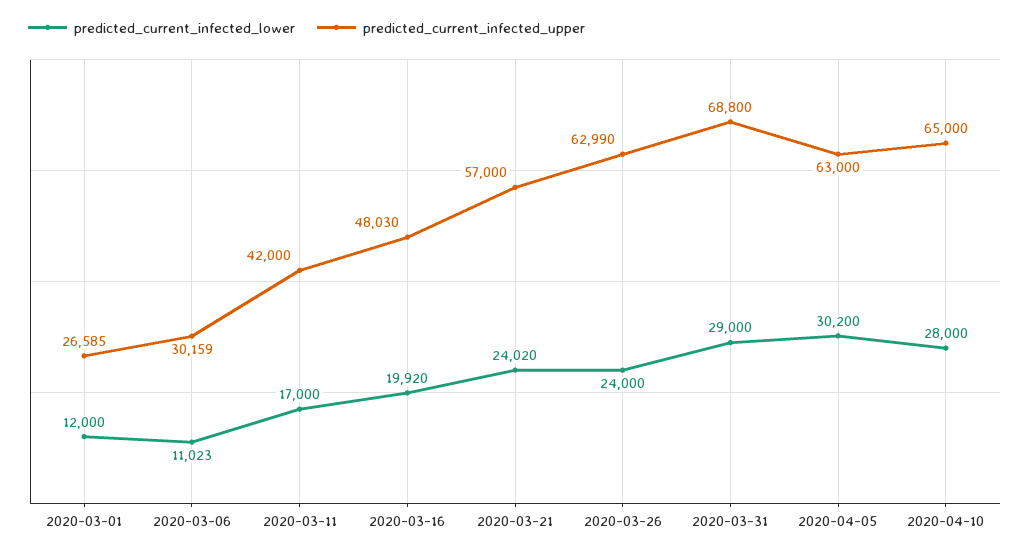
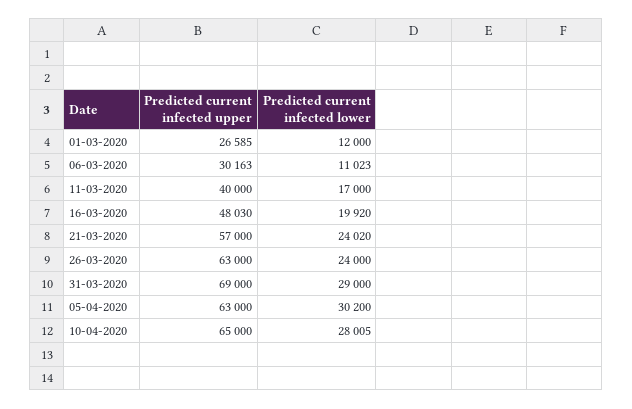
  {
    "predicted_current_infected_lower": {
      "2020-03-01": 12000,
      "2020-03-06": 11023,
      "2020-03-11": 17000,
      "2020-03-16": 19920,
      "2020-03-21": 24020,
      "2020-03-26": 24000,
      "2020-03-31": 29000,
      "2020-04-05": 30200,
-     "2020-04-10": 28000
+     "2020-04-10": 28005
    },
    "predicted_current_infected_upper": {
      "2020-03-01": 26585,
-     "2020-03-06": 30159,
+     "2020-03-06": 30163,
-     "2020-03-11": 42000,
+     "2020-03-11": 40000,
      "2020-03-16": 48030,
      "2020-03-21": 57000,
-     "2020-03-26": 62990,
+     "2020-03-26": 63000,
-     "2020-03-31": 68800,
+     "2020-03-31": 69000,
      "2020-04-05": 63000,
      "2020-04-10": 65000
    }
  }

